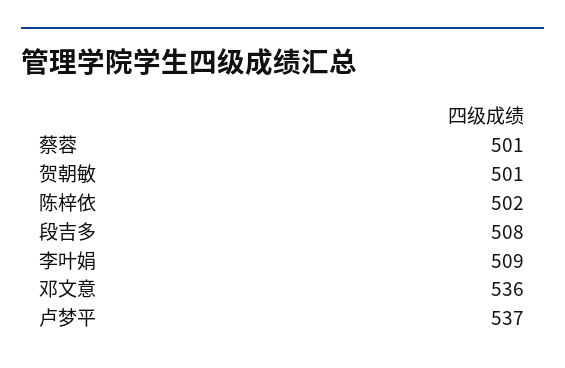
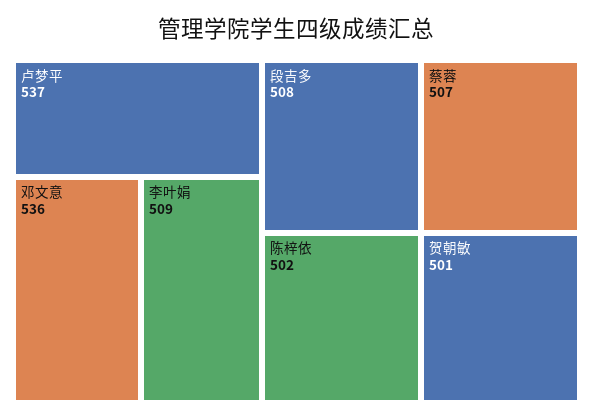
  {
-   "蔡蓉": 501,
+   "蔡蓉": 507,
    "贺朝敏": 501,
    "陈梓依": 502,
    "段吉多": 508,
    "李叶娟": 509,
    "邓文意": 536,
    "卢梦平": 537
  }

